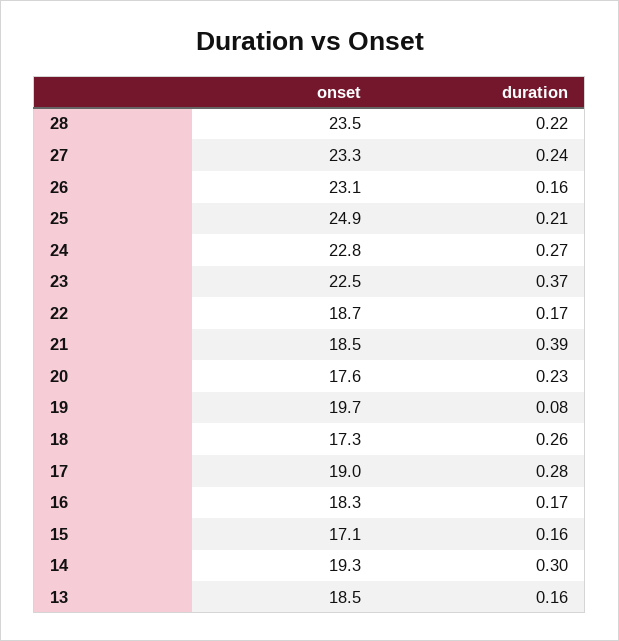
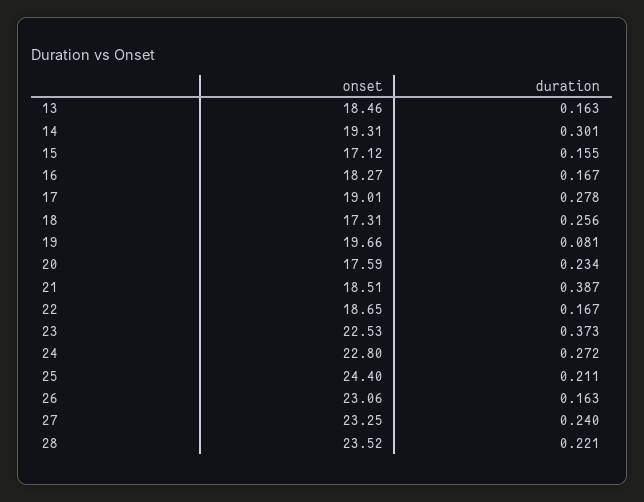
  {
    "onset": {
      "28": 23.52,
      "27": 23.25,
      "26": 23.06,
-     "25": 24.9,
+     "25": 24.4,
      "24": 22.8,
      "23": 22.53,
      "22": 18.65,
      "21": 18.51,
      "20": 17.59,
      "19": 19.66,
      "18": 17.31,
      "17": 19.01,
      "16": 18.27,
      "15": 17.12,
      "14": 19.31,
      "13": 18.46
    },
    "duration": {
      "28": 0.221,
      "27": 0.24,
      "26": 0.163,
      "25": 0.211,
      "24": 0.272,
      "23": 0.373,
      "22": 0.167,
      "21": 0.387,
      "20": 0.234,
      "19": 0.081,
      "18": 0.256,
      "17": 0.278,
      "16": 0.167,
      "15": 0.155,
      "14": 0.301,
      "13": 0.163
    }
  }

